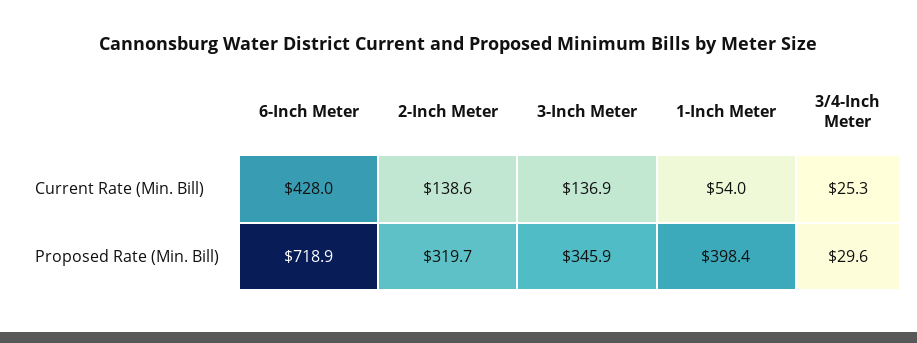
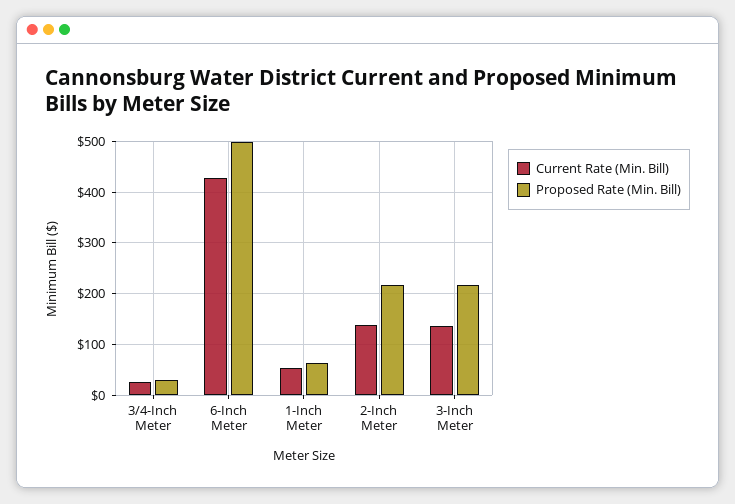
  {
    "Current Rate (Min. Bill)": {
      "6-Inch Meter": 428,
      "2-Inch Meter": 138.6,
      "3-Inch Meter": 136.9,
      "1-Inch Meter": 54,
      "3/4-Inch Meter": 25.3
    },
    "Proposed Rate (Min. Bill)": {
-     "6-Inch Meter": 718.9,
+     "6-Inch Meter": 500,
-     "2-Inch Meter": 319.7,
+     "2-Inch Meter": 220,
-     "3-Inch Meter": 345.9,
+     "3-Inch Meter": 220,
-     "1-Inch Meter": 398.4,
+     "1-Inch Meter": 60,
      "3/4-Inch Meter": 29.6
    }
  }

